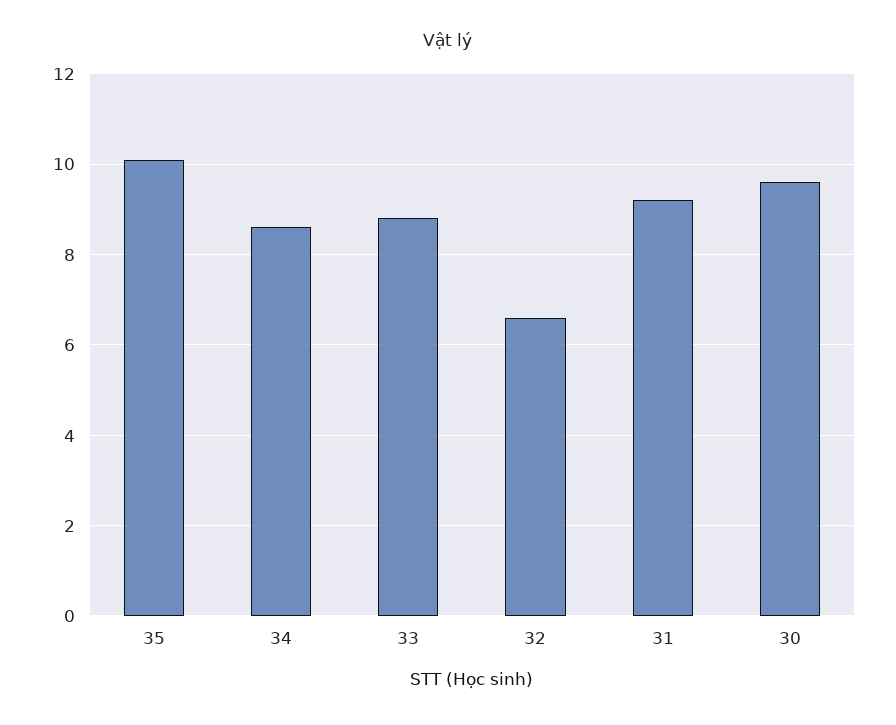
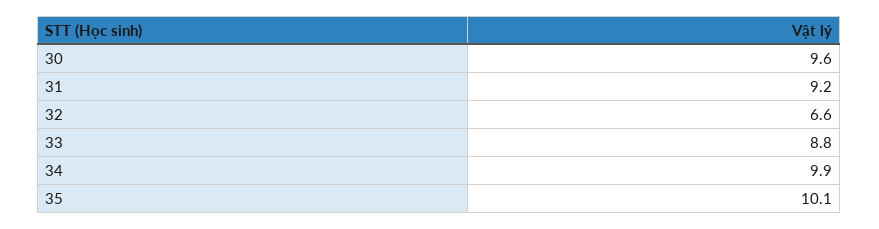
  {
    "35": 10.1,
-   "34": 8.5,
+   "34": 9.9,
    "33": 8.8,
    "32": 6.6,
    "31": 9.2,
    "30": 9.6
  }

